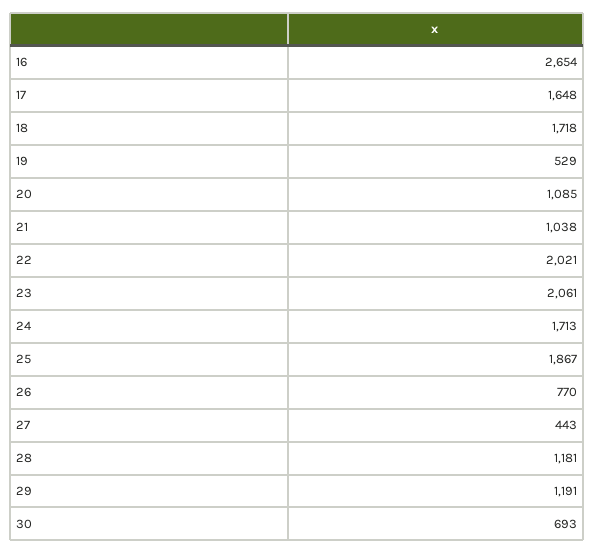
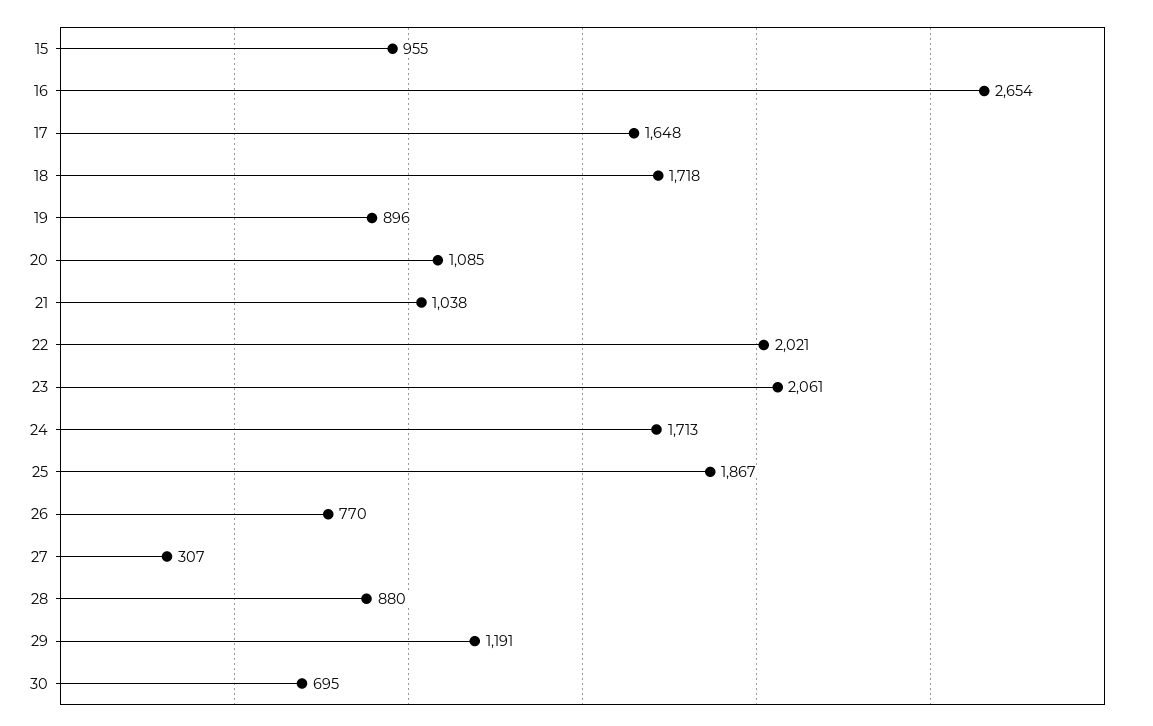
  {
    "16": 2654,
    "17": 1648,
    "18": 1718,
-   "19": 529,
+   "19": 896,
    "20": 1085,
    "21": 1038,
    "22": 2021,
    "23": 2061,
    "24": 1713,
    "25": 1867,
    "26": 770,
-   "27": 443,
+   "27": 307,
-   "28": 1181,
+   "28": 880,
    "29": 1191,
-   "30": 693
+   "30": 695,
+   "15": 955
  }

